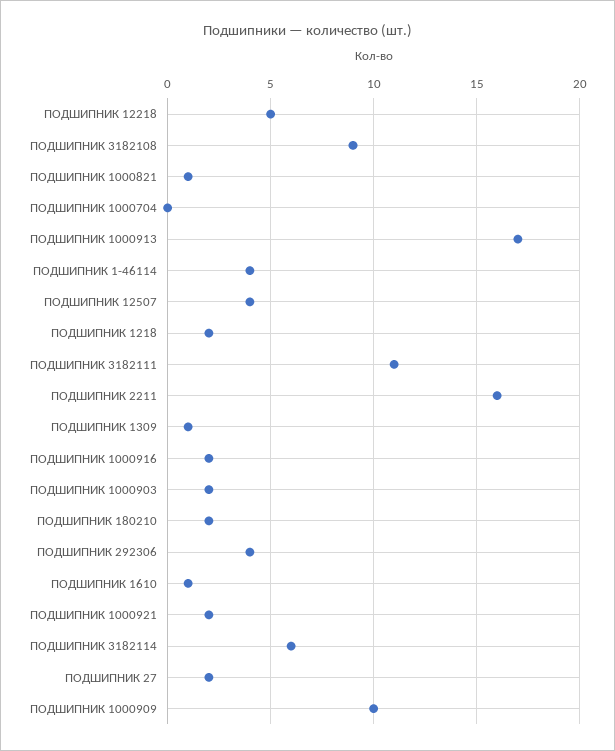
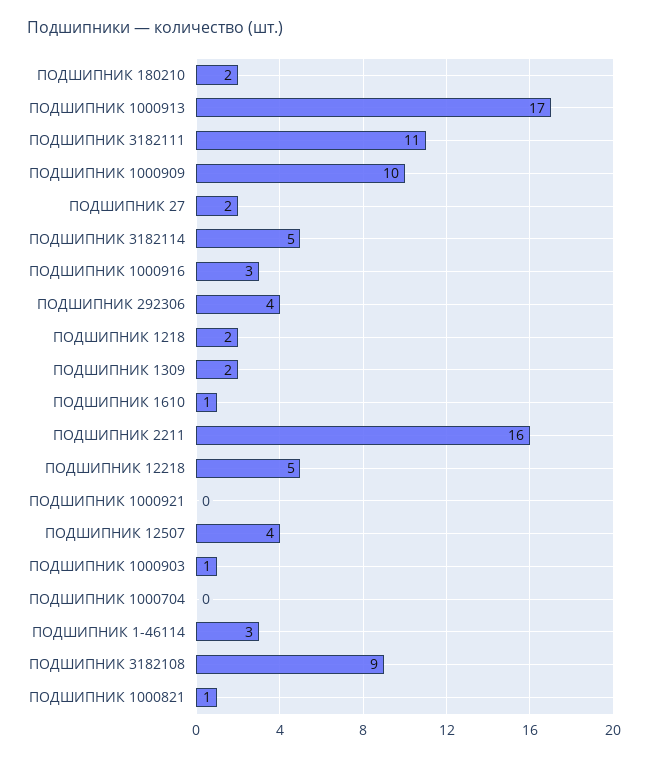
  {
    "ПОДШИПНИК 12218": 5,
    "ПОДШИПНИК 3182108": 9,
    "ПОДШИПНИК 1000821": 1,
    "ПОДШИПНИК 1000704": 0,
    "ПОДШИПНИК 1000913": 17,
-   "ПОДШИПНИК 1-46114": 4,
+   "ПОДШИПНИК 1-46114": 3,
    "ПОДШИПНИК 12507": 4,
    "ПОДШИПНИК 1218": 2,
    "ПОДШИПНИК 3182111": 11,
    "ПОДШИПНИК 2211": 16,
-   "ПОДШИПНИК 1309": 1,
+   "ПОДШИПНИК 1309": 2,
-   "ПОДШИПНИК 1000916": 2,
+   "ПОДШИПНИК 1000916": 3,
-   "ПОДШИПНИК 1000903": 2,
+   "ПОДШИПНИК 1000903": 1,
    "ПОДШИПНИК 180210": 2,
    "ПОДШИПНИК 292306": 4,
    "ПОДШИПНИК 1610": 1,
-   "ПОДШИПНИК 1000921": 2,
+   "ПОДШИПНИК 1000921": 0,
-   "ПОДШИПНИК 3182114": 6,
+   "ПОДШИПНИК 3182114": 5,
    "ПОДШИПНИК 27": 2,
    "ПОДШИПНИК 1000909": 10
  }

